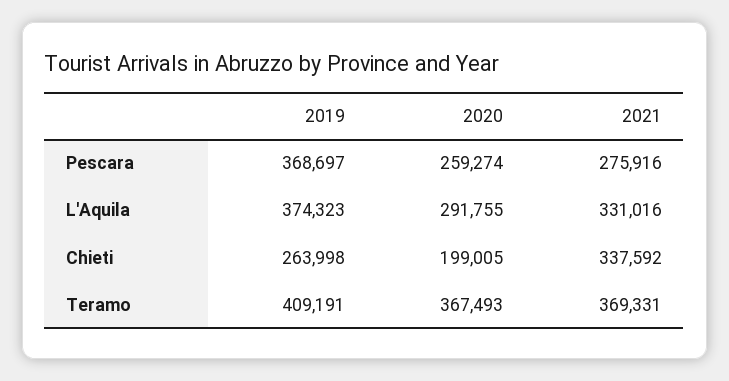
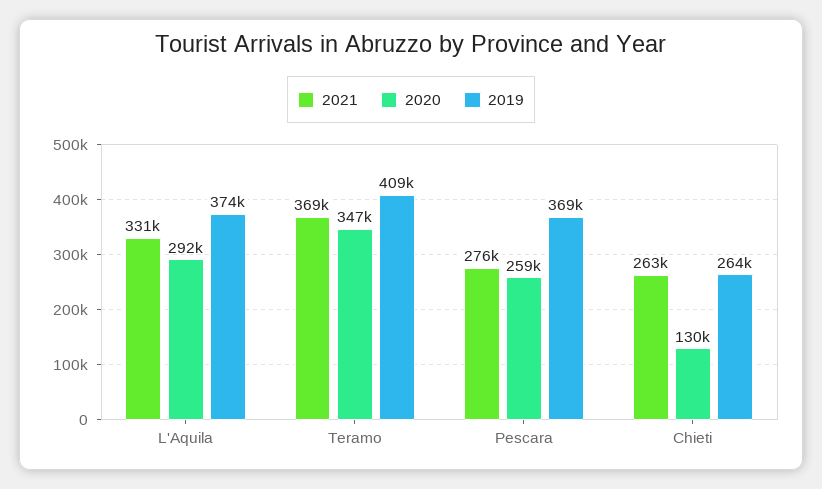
  {
    "2019": {
      "Pescara": 368697,
      "L'Aquila": 374323,
      "Chieti": 263998,
      "Teramo": 409191
    },
    "2020": {
      "Pescara": 259274,
      "L'Aquila": 291755,
-     "Chieti": 199005,
+     "Chieti": 130000,
-     "Teramo": 367493
+     "Teramo": 347000
    },
    "2021": {
      "Pescara": 275916,
      "L'Aquila": 331016,
-     "Chieti": 337592,
+     "Chieti": 263000,
      "Teramo": 369331
    }
  }

